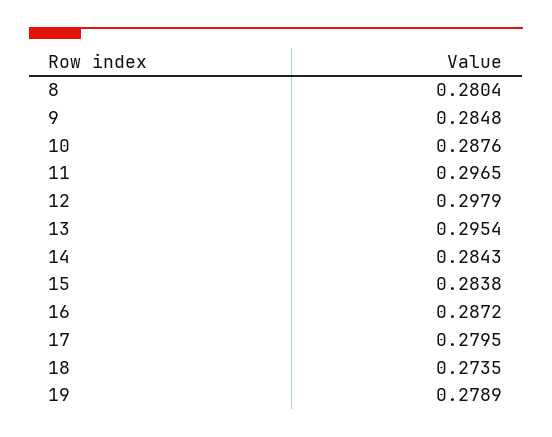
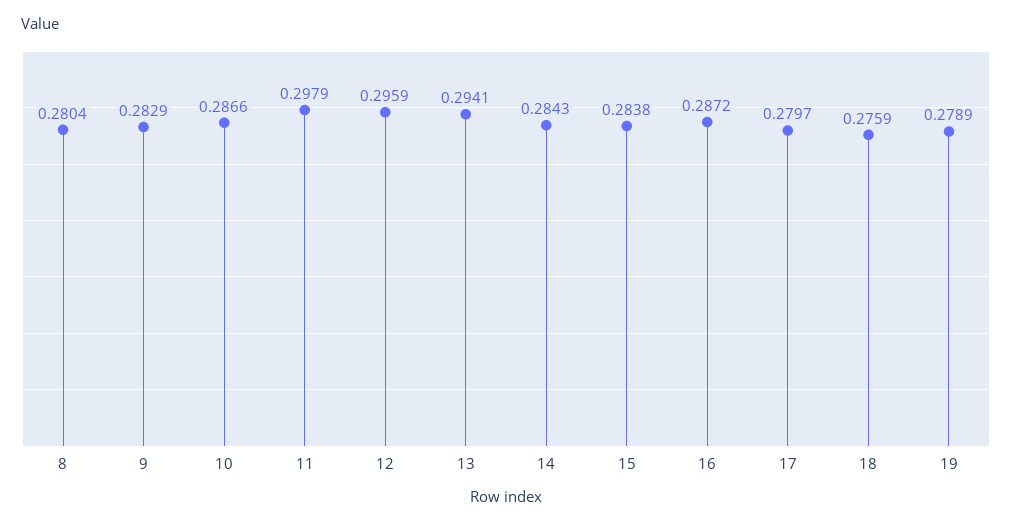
  {
    "8": 0.2804,
-   "9": 0.2848,
+   "9": 0.2829,
-   "10": 0.2876,
+   "10": 0.2866,
-   "11": 0.2965,
+   "11": 0.2979,
-   "12": 0.2979,
+   "12": 0.2959,
-   "13": 0.2954,
+   "13": 0.2941,
    "14": 0.2843,
    "15": 0.2838,
    "16": 0.2872,
-   "17": 0.2795,
+   "17": 0.2797,
-   "18": 0.2735,
+   "18": 0.2759,
    "19": 0.2789
  }

